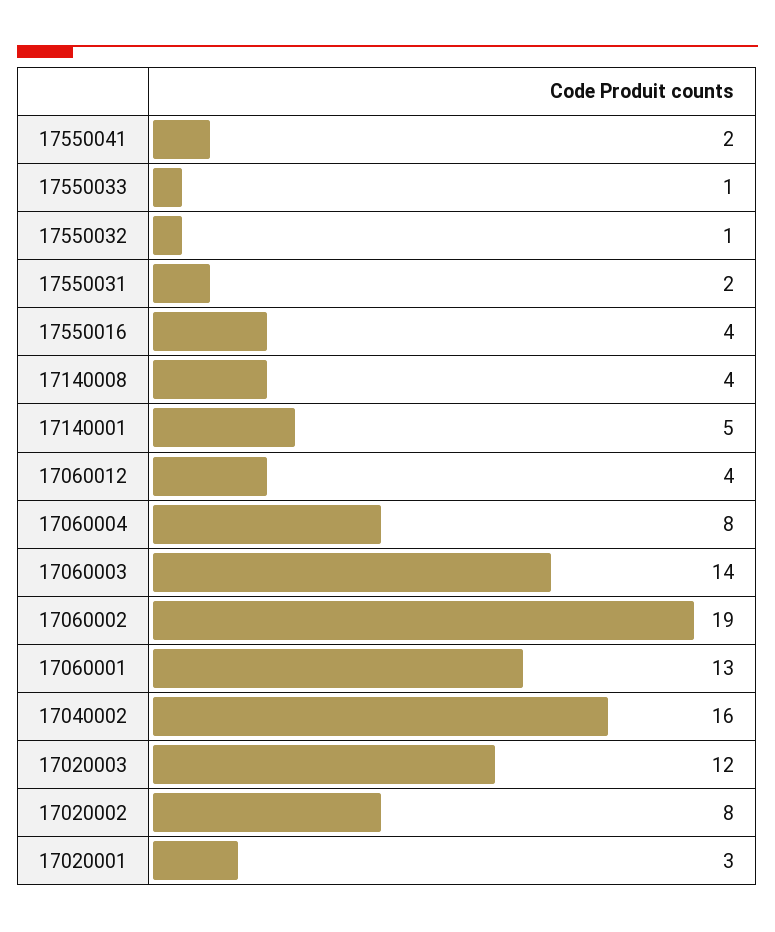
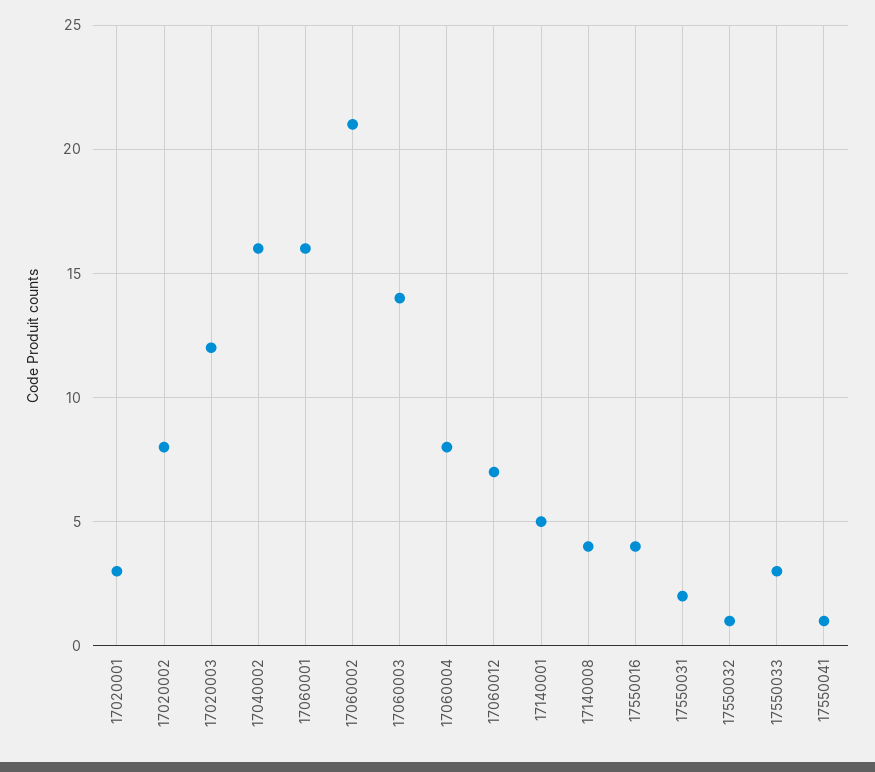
  {
-   "17550041": 2,
+   "17550041": 1,
-   "17550033": 1,
+   "17550033": 3,
    "17550032": 1,
    "17550031": 2,
    "17550016": 4,
    "17140008": 4,
    "17140001": 5,
-   "17060012": 4,
+   "17060012": 7,
    "17060004": 8,
    "17060003": 14,
-   "17060002": 19,
+   "17060002": 21,
-   "17060001": 13,
+   "17060001": 16,
    "17040002": 16,
    "17020003": 12,
    "17020002": 8,
    "17020001": 3
  }

